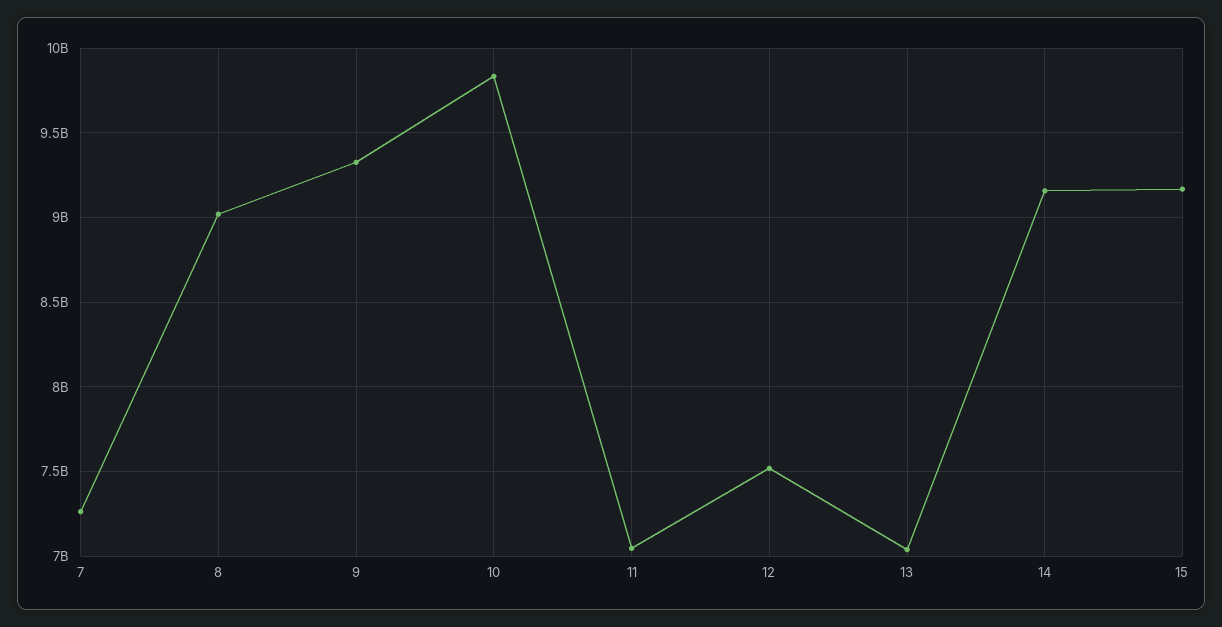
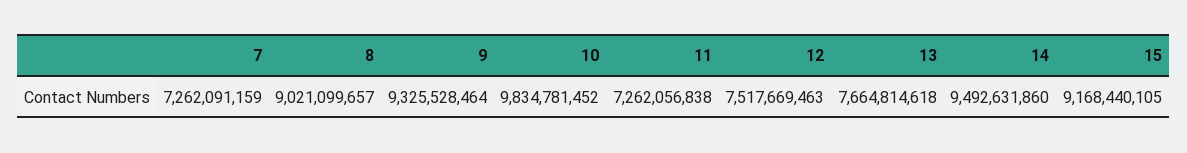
  {
    "7": 7262091159,
    "8": 9021099657,
    "9": 9325528464,
    "10": 9834781452,
-   "11": 7050000000,
+   "11": 7262056838,
    "12": 7517669463,
-   "13": 7050000000,
+   "13": 7664814618,
-   "14": 9150000000,
+   "14": 9492631860,
    "15": 9168440105
  }

